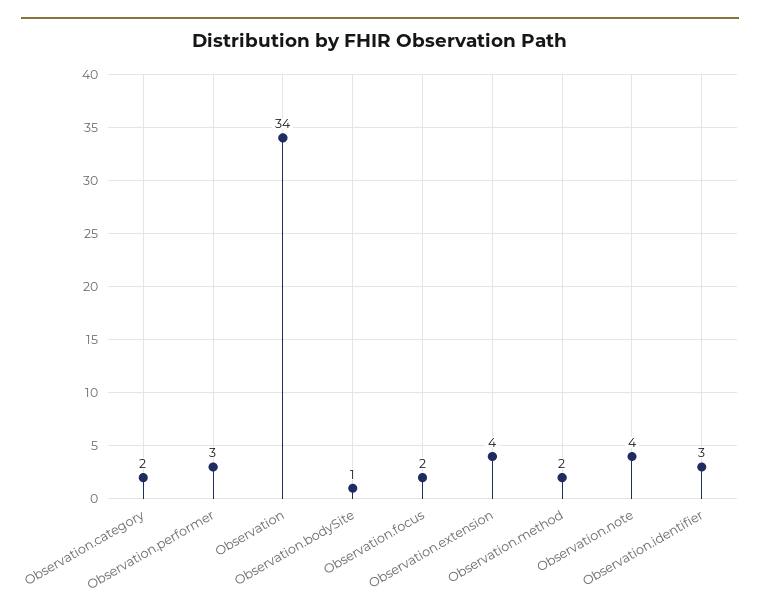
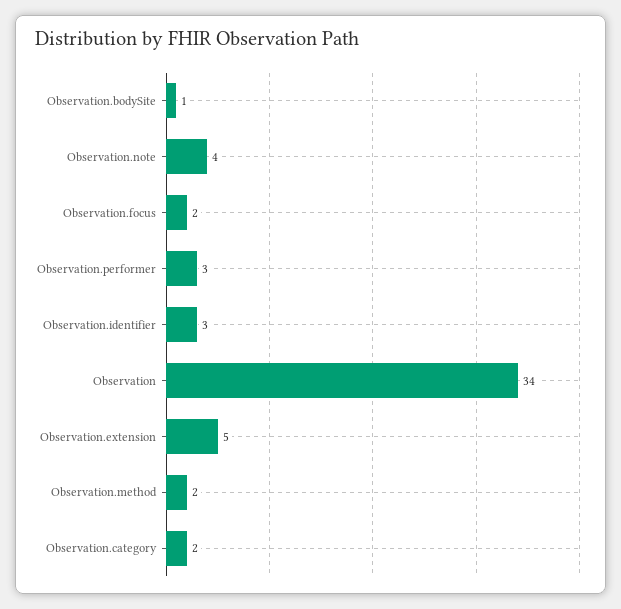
  {
    "Observation.category": 2,
    "Observation.performer": 3,
    "Observation": 34,
    "Observation.bodySite": 1,
    "Observation.focus": 2,
-   "Observation.extension": 4,
+   "Observation.extension": 5,
    "Observation.method": 2,
    "Observation.note": 4,
    "Observation.identifier": 3
  }

